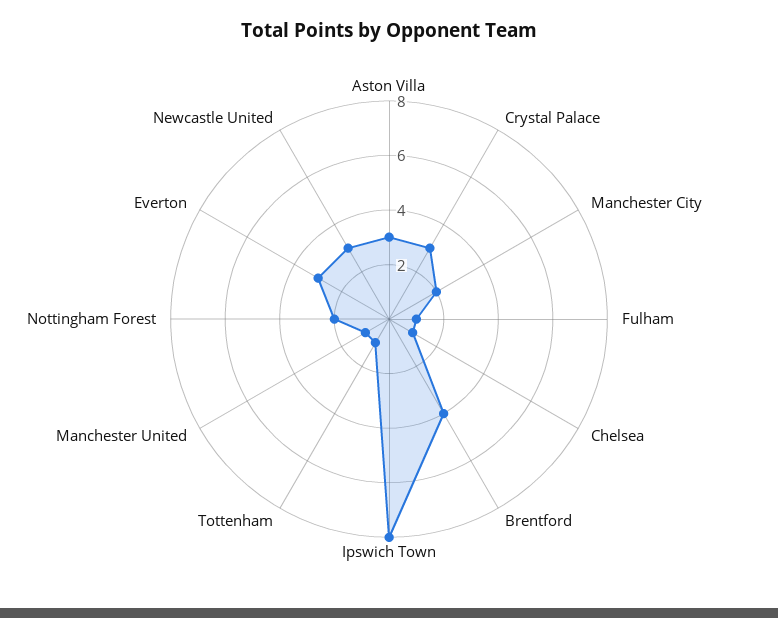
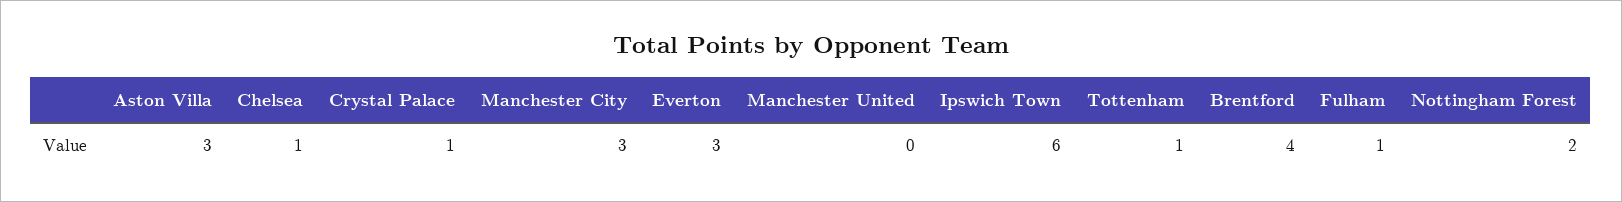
  {
    "Aston Villa": 3,
-   "Crystal Palace": 3,
+   "Crystal Palace": 1,
-   "Manchester City": 2,
+   "Manchester City": 3,
    "Fulham": 1,
    "Chelsea": 1,
    "Brentford": 4,
-   "Ipswich Town": 8,
+   "Ipswich Town": 6,
    "Tottenham": 1,
-   "Manchester United": 1,
+   "Manchester United": 0,
    "Nottingham Forest": 2,
-   "Everton": 3,
+   "Everton": 3
-   "Newcastle United": 3
  }

